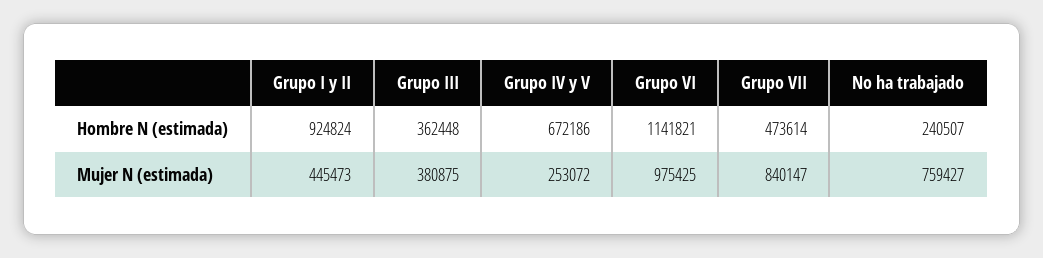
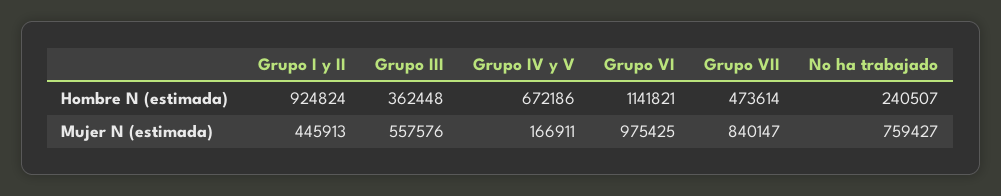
  {
    "Grupo I y II": {
      "Hombre N (estimada)": 924824,
-     "Mujer N (estimada)": 445473
+     "Mujer N (estimada)": 445913
    },
    "Grupo III": {
      "Hombre N (estimada)": 362448,
-     "Mujer N (estimada)": 380875
+     "Mujer N (estimada)": 557576
    },
    "Grupo IV y V": {
      "Hombre N (estimada)": 672186,
-     "Mujer N (estimada)": 253072
+     "Mujer N (estimada)": 166911
    },
    "Grupo VI": {
      "Hombre N (estimada)": 1141821,
      "Mujer N (estimada)": 975425
    },
    "Grupo VII": {
      "Hombre N (estimada)": 473614,
      "Mujer N (estimada)": 840147
    },
    "No ha trabajado": {
      "Hombre N (estimada)": 240507,
      "Mujer N (estimada)": 759427
    }
  }

